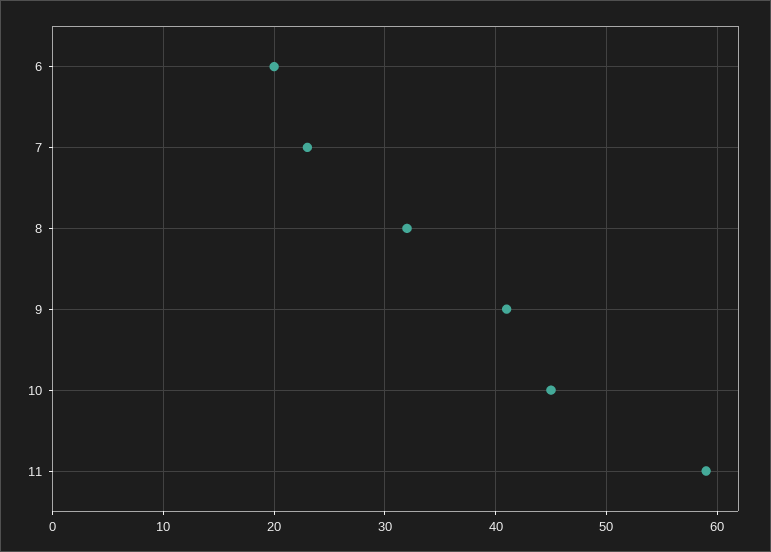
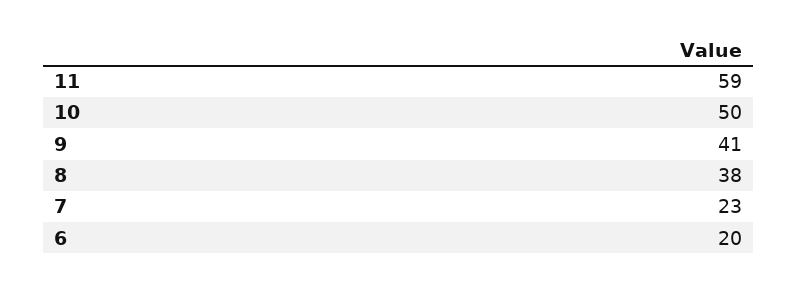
  {
    "6": 20,
    "7": 23,
-   "8": 32,
+   "8": 38,
    "9": 41,
-   "10": 45,
+   "10": 50,
    "11": 59
  }

